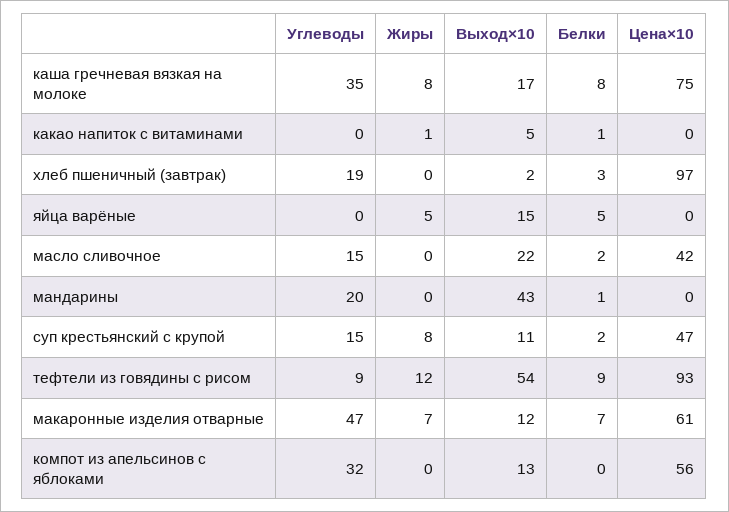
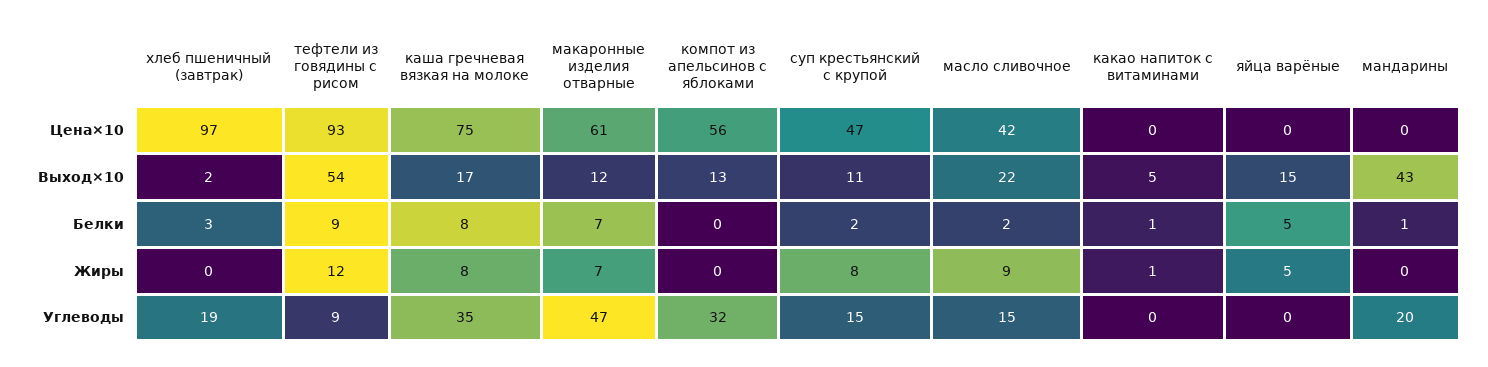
  {
    "Углеводы": {
      "каша гречневая вязкая на молоке": 35,
      "какао напиток с витаминами": 0,
      "хлеб пшеничный (завтрак)": 19,
      "яйца варёные": 0,
      "масло сливочное": 15,
      "мандарины": 20,
      "суп крестьянский с крупой": 15,
      "тефтели из говядины с рисом": 9,
      "макаронные изделия отварные": 47,
      "компот из апельсинов с яблоками": 32
    },
    "Жиры": {
      "каша гречневая вязкая на молоке": 8,
      "какао напиток с витаминами": 1,
      "хлеб пшеничный (завтрак)": 0,
      "яйца варёные": 5,
-     "масло сливочное": 0,
+     "масло сливочное": 9,
      "мандарины": 0,
      "суп крестьянский с крупой": 8,
      "тефтели из говядины с рисом": 12,
      "макаронные изделия отварные": 7,
      "компот из апельсинов с яблоками": 0
    },
    "Выход×10": {
      "каша гречневая вязкая на молоке": 17,
      "какао напиток с витаминами": 5,
      "хлеб пшеничный (завтрак)": 2,
      "яйца варёные": 15,
      "масло сливочное": 22,
      "мандарины": 43,
      "суп крестьянский с крупой": 11,
      "тефтели из говядины с рисом": 54,
      "макаронные изделия отварные": 12,
      "компот из апельсинов с яблоками": 13
    },
    "Белки": {
      "каша гречневая вязкая на молоке": 8,
      "какао напиток с витаминами": 1,
      "хлеб пшеничный (завтрак)": 3,
      "яйца варёные": 5,
      "масло сливочное": 2,
      "мандарины": 1,
      "суп крестьянский с крупой": 2,
      "тефтели из говядины с рисом": 9,
      "макаронные изделия отварные": 7,
      "компот из апельсинов с яблоками": 0
    },
    "Цена×10": {
      "каша гречневая вязкая на молоке": 75,
      "какао напиток с витаминами": 0,
      "хлеб пшеничный (завтрак)": 97,
      "яйца варёные": 0,
      "масло сливочное": 42,
      "мандарины": 0,
      "суп крестьянский с крупой": 47,
      "тефтели из говядины с рисом": 93,
      "макаронные изделия отварные": 61,
      "компот из апельсинов с яблоками": 56
    }
  }

